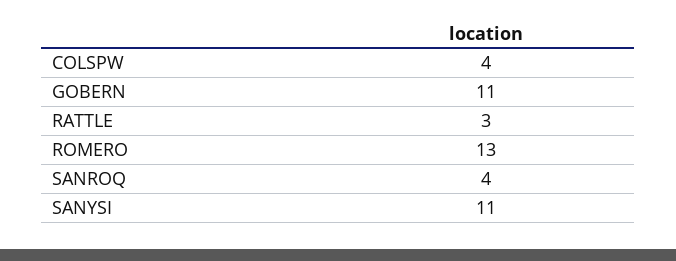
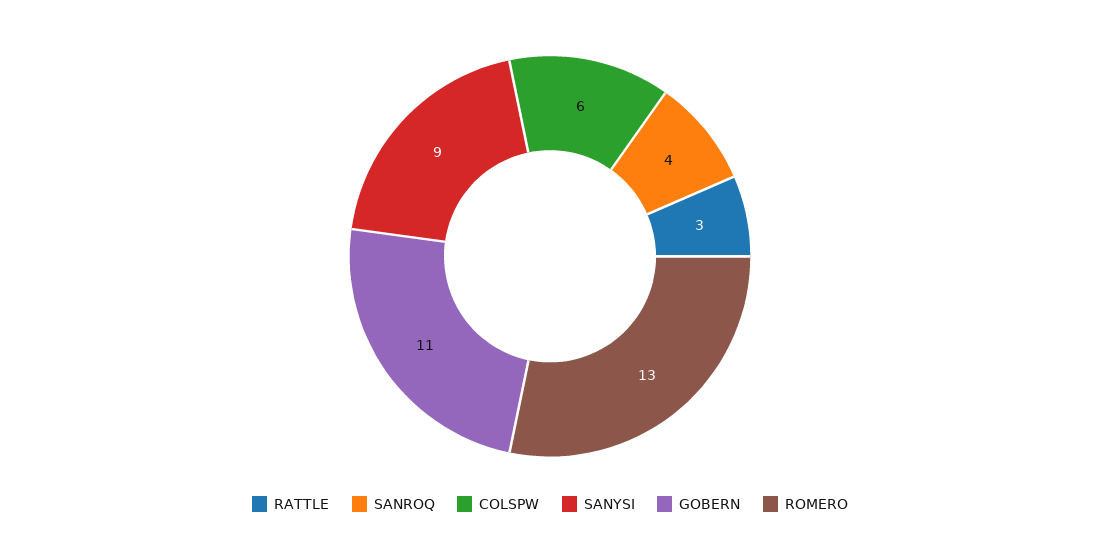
  {
-   "COLSPW": 4,
+   "COLSPW": 6,
    "GOBERN": 11,
    "RATTLE": 3,
    "ROMERO": 13,
    "SANROQ": 4,
-   "SANYSI": 11
+   "SANYSI": 9
  }

